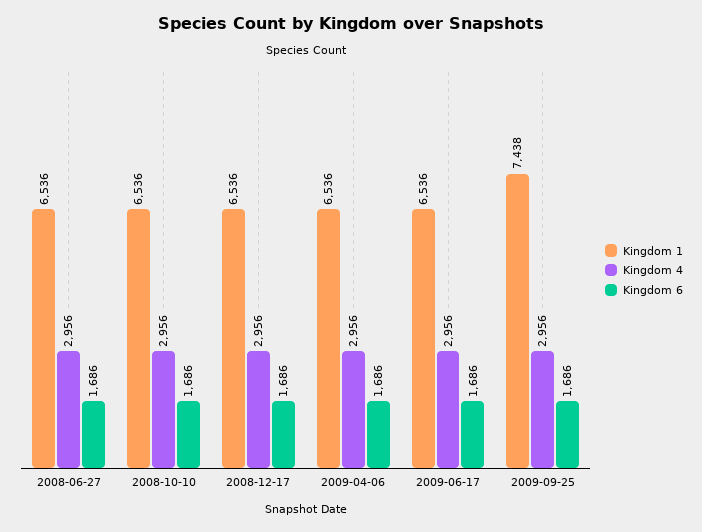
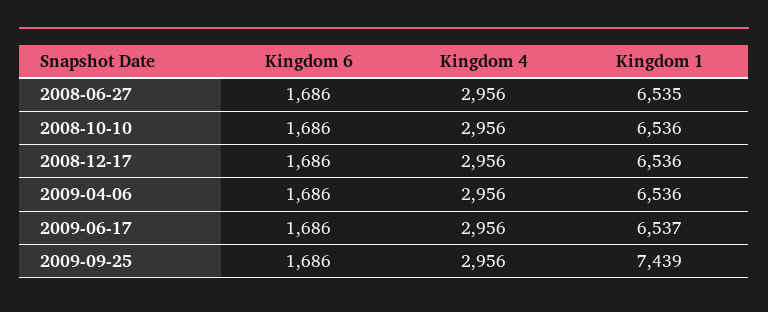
  {
    "Kingdom 1": {
-     "2008-06-27": 6536,
+     "2008-06-27": 6535,
      "2008-10-10": 6536,
      "2008-12-17": 6536,
      "2009-04-06": 6536,
-     "2009-06-17": 6536,
+     "2009-06-17": 6537,
-     "2009-09-25": 7438
+     "2009-09-25": 7439
    },
    "Kingdom 4": {
      "2008-06-27": 2956,
      "2008-10-10": 2956,
      "2008-12-17": 2956,
      "2009-04-06": 2956,
      "2009-06-17": 2956,
      "2009-09-25": 2956
    },
    "Kingdom 6": {
      "2008-06-27": 1686,
      "2008-10-10": 1686,
      "2008-12-17": 1686,
      "2009-04-06": 1686,
      "2009-06-17": 1686,
      "2009-09-25": 1686
    }
  }

